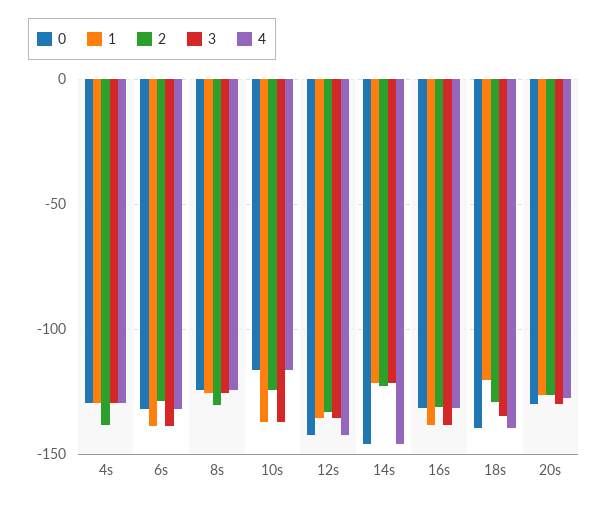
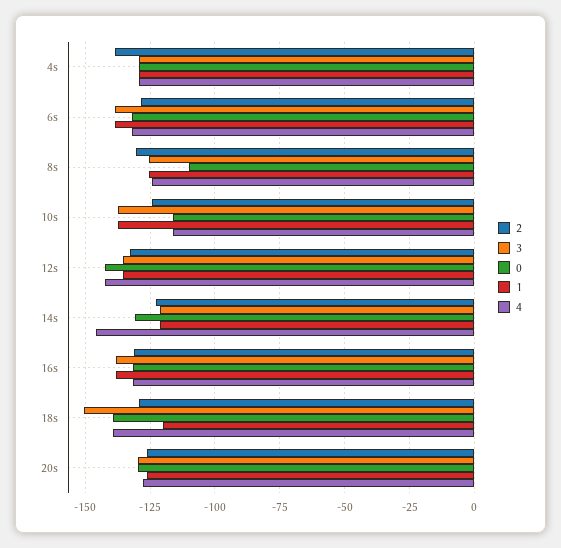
  {
    "0": {
      "4s": -130,
      "6s": -132.5,
-     "8s": -125,
+     "8s": -110,
      "10s": -115,
      "12s": -142.5,
-     "14s": -145,
+     "14s": -130,
      "16s": -132.5,
      "18s": -140,
      "20s": -130
    },
    "1": {
      "4s": -130,
      "6s": -137.5,
      "8s": -125,
      "10s": -137.5,
      "12s": -135,
      "14s": -122.5,
      "16s": -137.5,
      "18s": -120,
      "20s": -125
    },
    "2": {
      "4s": -137.5,
      "6s": -127.5,
      "8s": -130,
      "10s": -125,
      "12s": -132.5,
      "14s": -122.5,
      "16s": -130,
      "18s": -130,
      "20s": -125
    },
    "3": {
      "4s": -130,
      "6s": -137.5,
      "8s": -125,
      "10s": -137.5,
      "12s": -135,
      "14s": -122.5,
      "16s": -137.5,
-     "18s": -135,
+     "18s": -150,
      "20s": -130
    },
    "4": {
      "4s": -130,
      "6s": -132.5,
      "8s": -125,
      "10s": -115,
      "12s": -142.5,
      "14s": -145,
      "16s": -132.5,
      "18s": -140,
      "20s": -127.5
    }
  }

